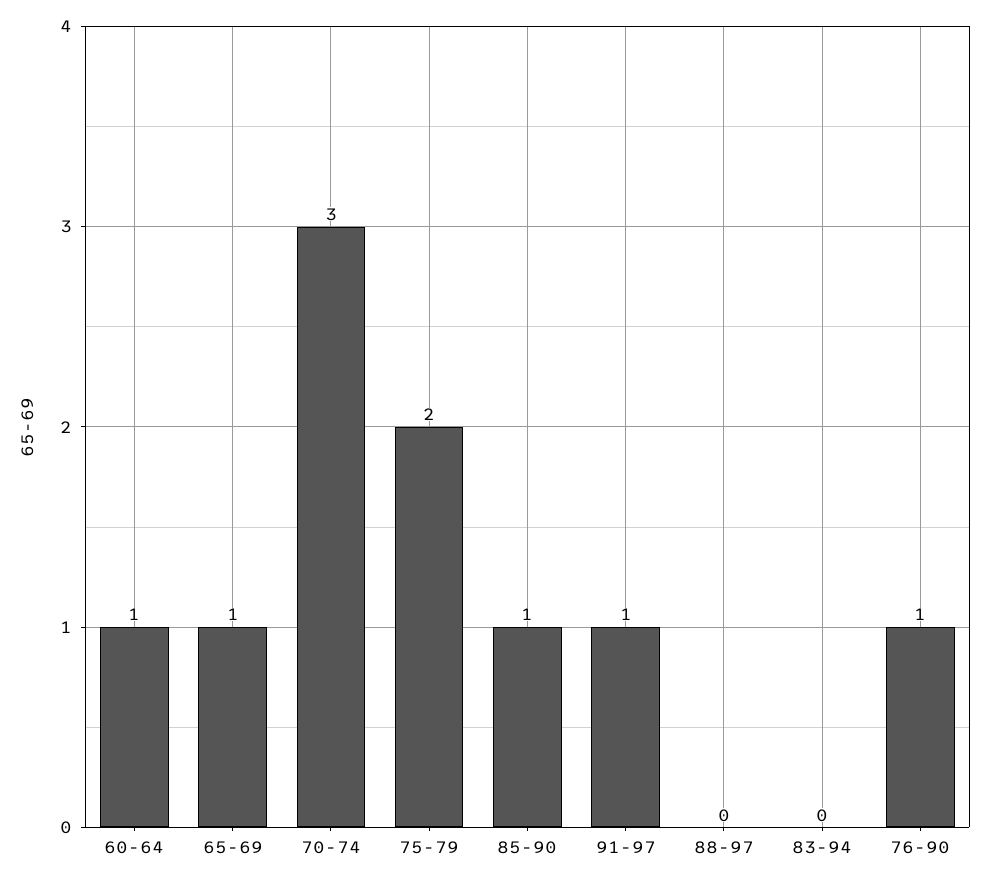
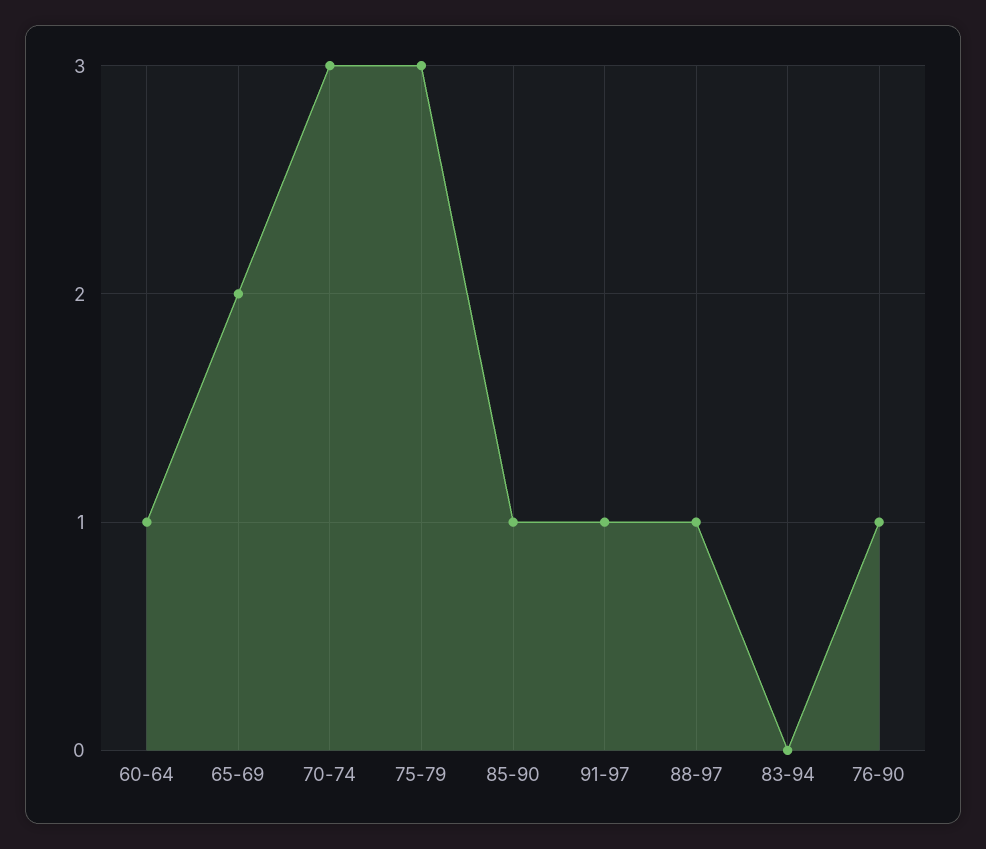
  {
    "60-64": 1,
-   "65-69": 1,
+   "65-69": 2,
    "70-74": 3,
-   "75-79": 2,
+   "75-79": 3,
    "85-90": 1,
    "91-97": 1,
-   "88-97": 0,
+   "88-97": 1,
    "83-94": 0,
    "76-90": 1
  }

